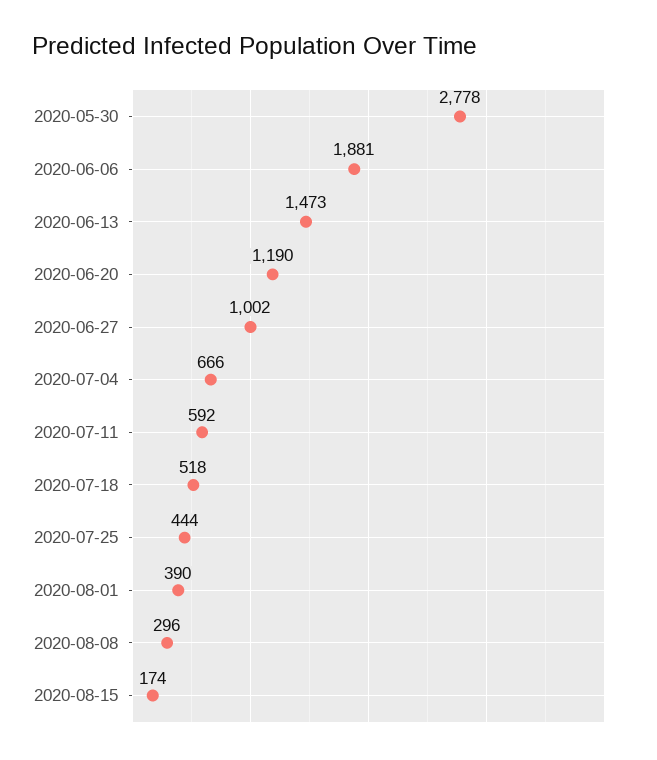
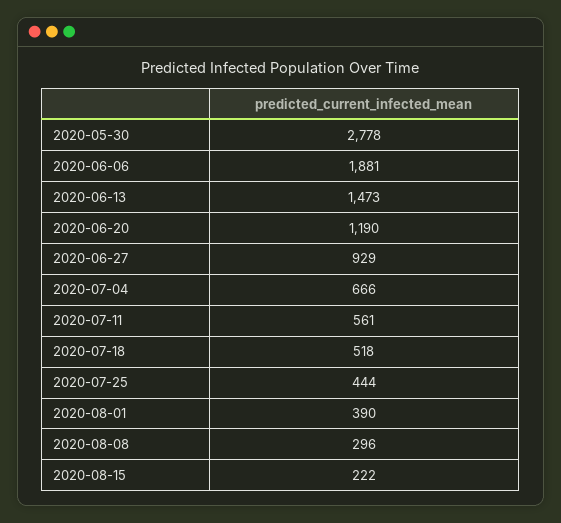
  {
    "2020-05-30": 2778,
    "2020-06-06": 1881,
    "2020-06-13": 1473,
    "2020-06-20": 1190,
-   "2020-06-27": 1002,
+   "2020-06-27": 929,
    "2020-07-04": 666,
-   "2020-07-11": 592,
+   "2020-07-11": 561,
    "2020-07-18": 518,
    "2020-07-25": 444,
    "2020-08-01": 390,
    "2020-08-08": 296,
-   "2020-08-15": 174
+   "2020-08-15": 222
  }

